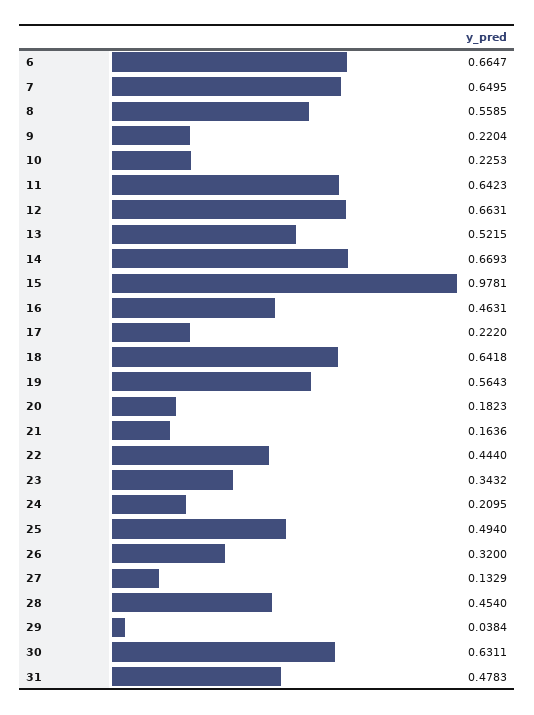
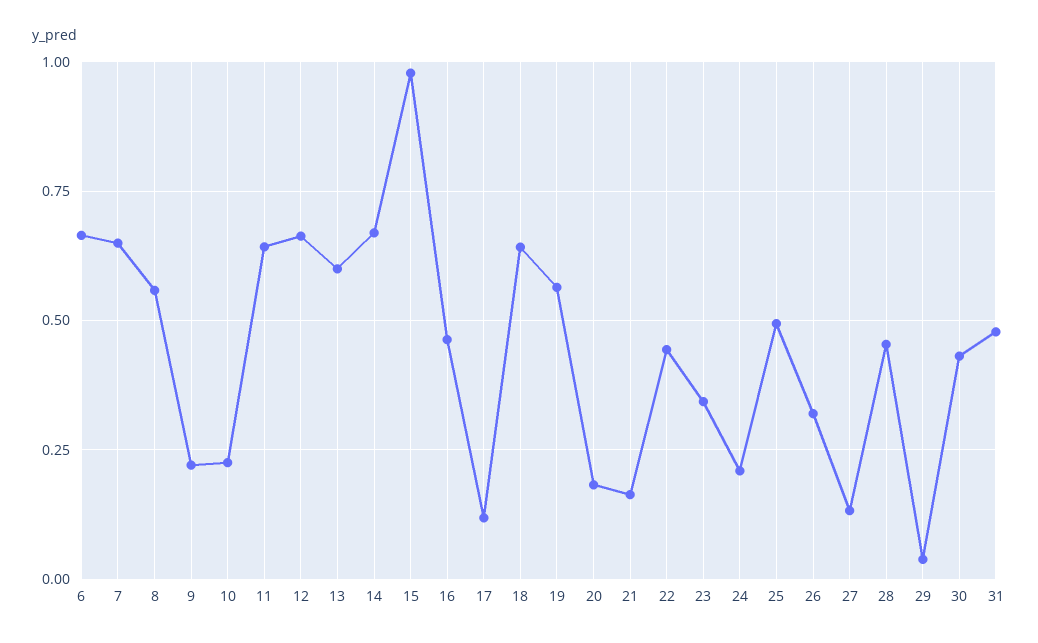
  {
    "6": 0.6647,
    "7": 0.6495,
    "8": 0.5585,
    "9": 0.2204,
    "10": 0.2253,
    "11": 0.6423,
    "12": 0.6631,
-   "13": 0.5215,
+   "13": 0.6,
    "14": 0.6693,
    "15": 0.9781,
    "16": 0.4631,
-   "17": 0.222,
+   "17": 0.125,
    "18": 0.6418,
    "19": 0.5643,
    "20": 0.1823,
    "21": 0.1636,
    "22": 0.444,
    "23": 0.3432,
    "24": 0.2095,
    "25": 0.494,
    "26": 0.32,
    "27": 0.1329,
    "28": 0.454,
    "29": 0.0384,
-   "30": 0.6311,
+   "30": 0.425,
    "31": 0.4783
  }

